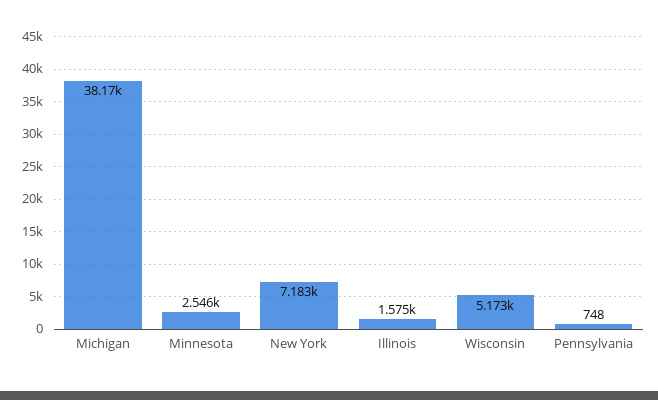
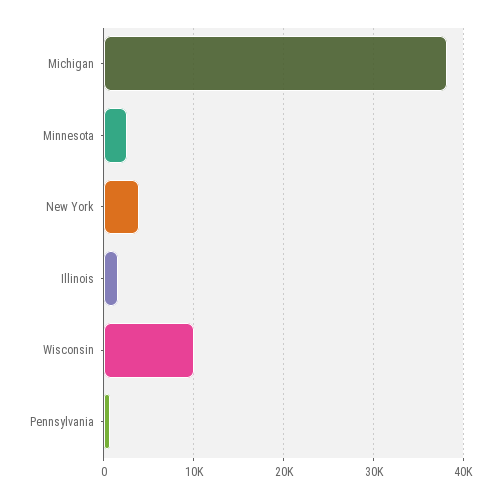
  {
    "Michigan": 38170,
    "Minnesota": 2546,
-   "New York": 7183,
+   "New York": 4000,
    "Illinois": 1575,
-   "Wisconsin": 5173,
+   "Wisconsin": 10000,
    "Pennsylvania": 748
  }

